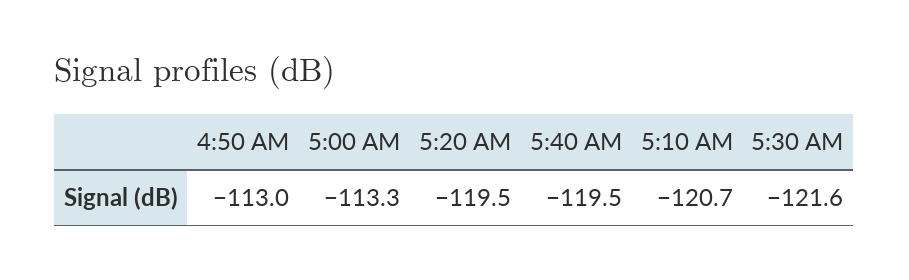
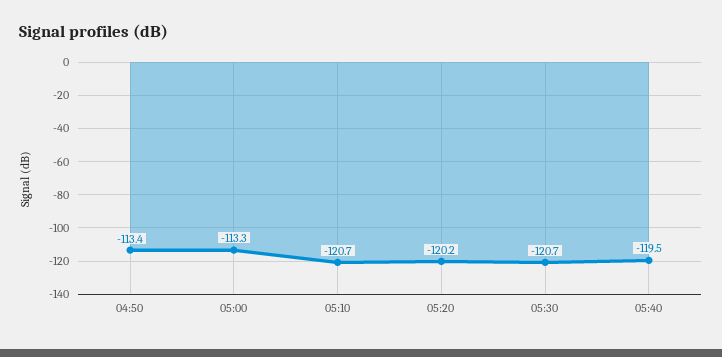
  {
-   "4:50 AM": -113,
+   "4:50 AM": -113.4,
    "5:00 AM": -113.3,
-   "5:20 AM": -119.5,
+   "5:20 AM": -120.2,
    "5:40 AM": -119.5,
    "5:10 AM": -120.7,
-   "5:30 AM": -121.6
+   "5:30 AM": -120.7
  }

